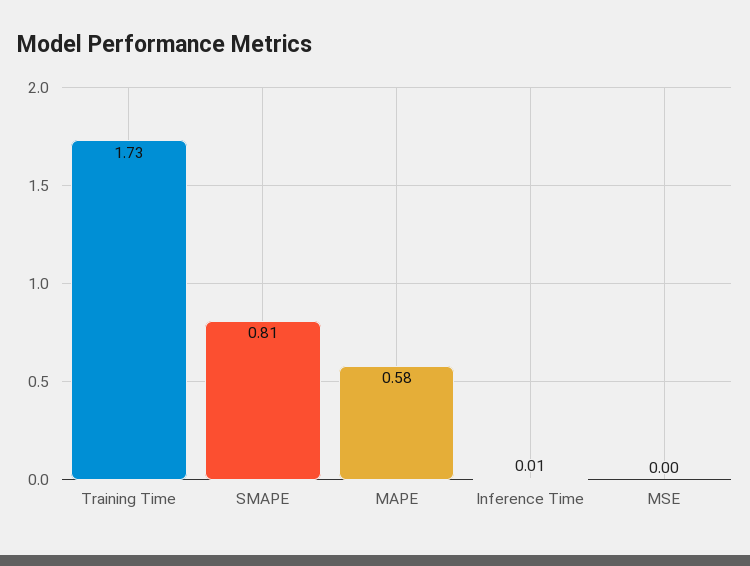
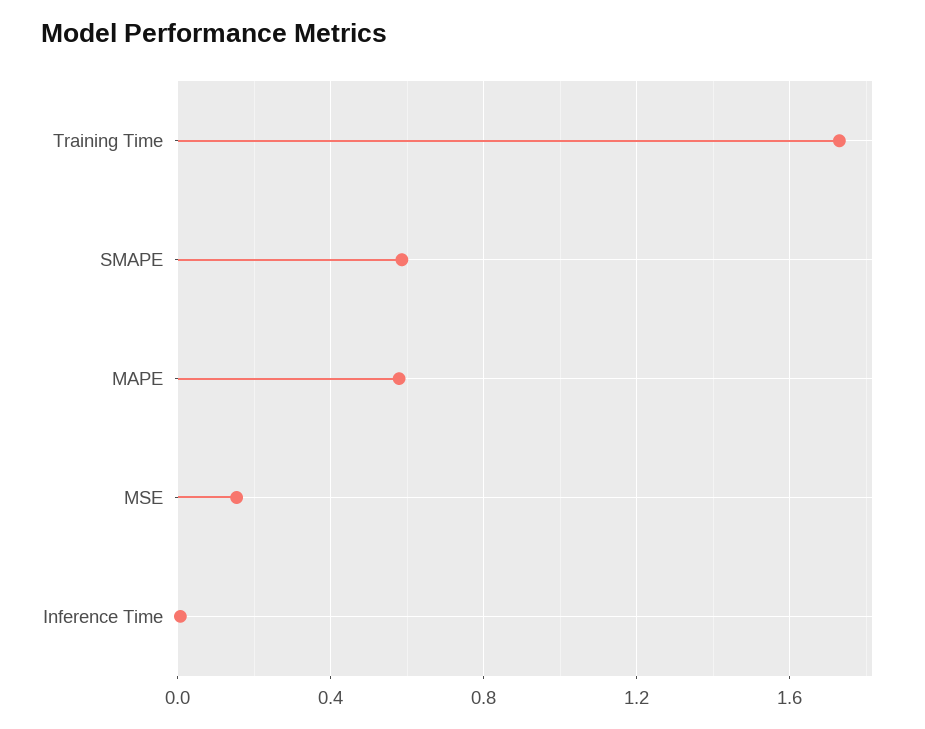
  {
    "Training Time": 1.73,
-   "SMAPE": 0.81,
+   "SMAPE": 0.6,
    "MAPE": 0.58,
    "Inference Time": 0.01,
-   "MSE": 0
+   "MSE": 0.15
  }

